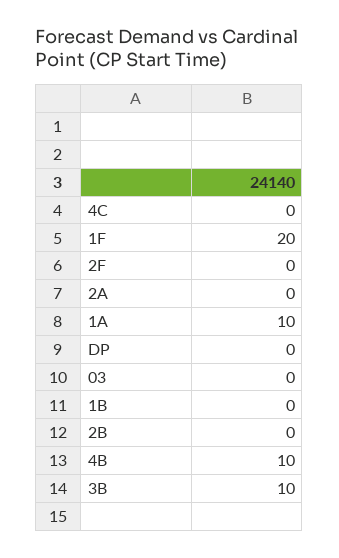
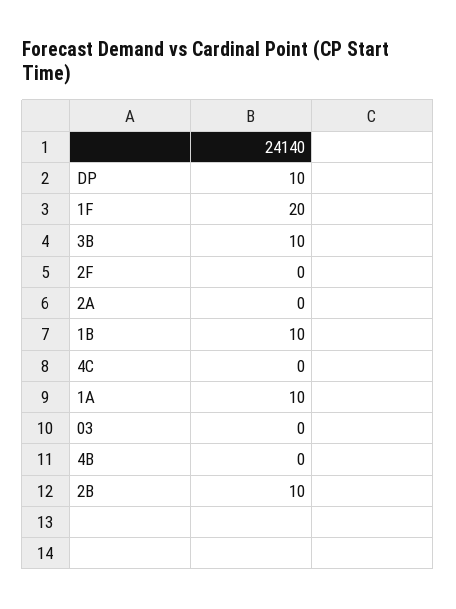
  {
    "4C": 0,
    "1F": 20,
    "2F": 0,
    "2A": 0,
    "1A": 10,
-   "DP": 0,
+   "DP": 10,
    "03": 0,
-   "1B": 0,
+   "1B": 10,
-   "2B": 0,
+   "2B": 10,
-   "4B": 10,
+   "4B": 0,
    "3B": 10
  }

